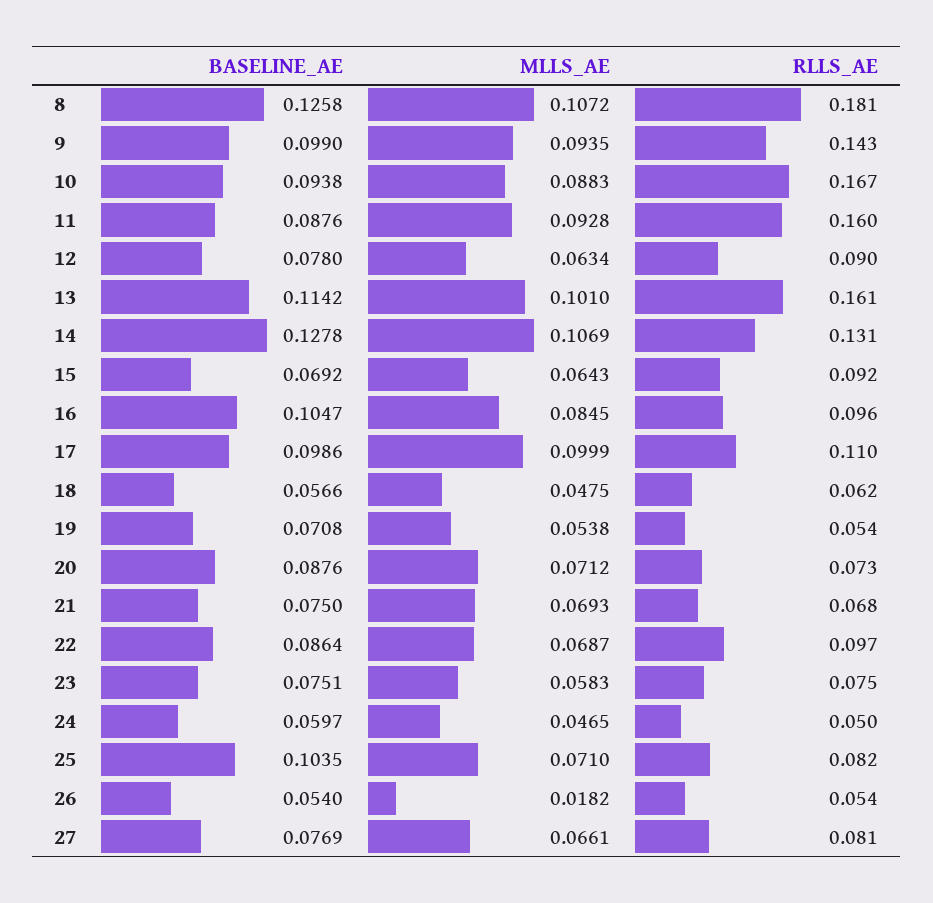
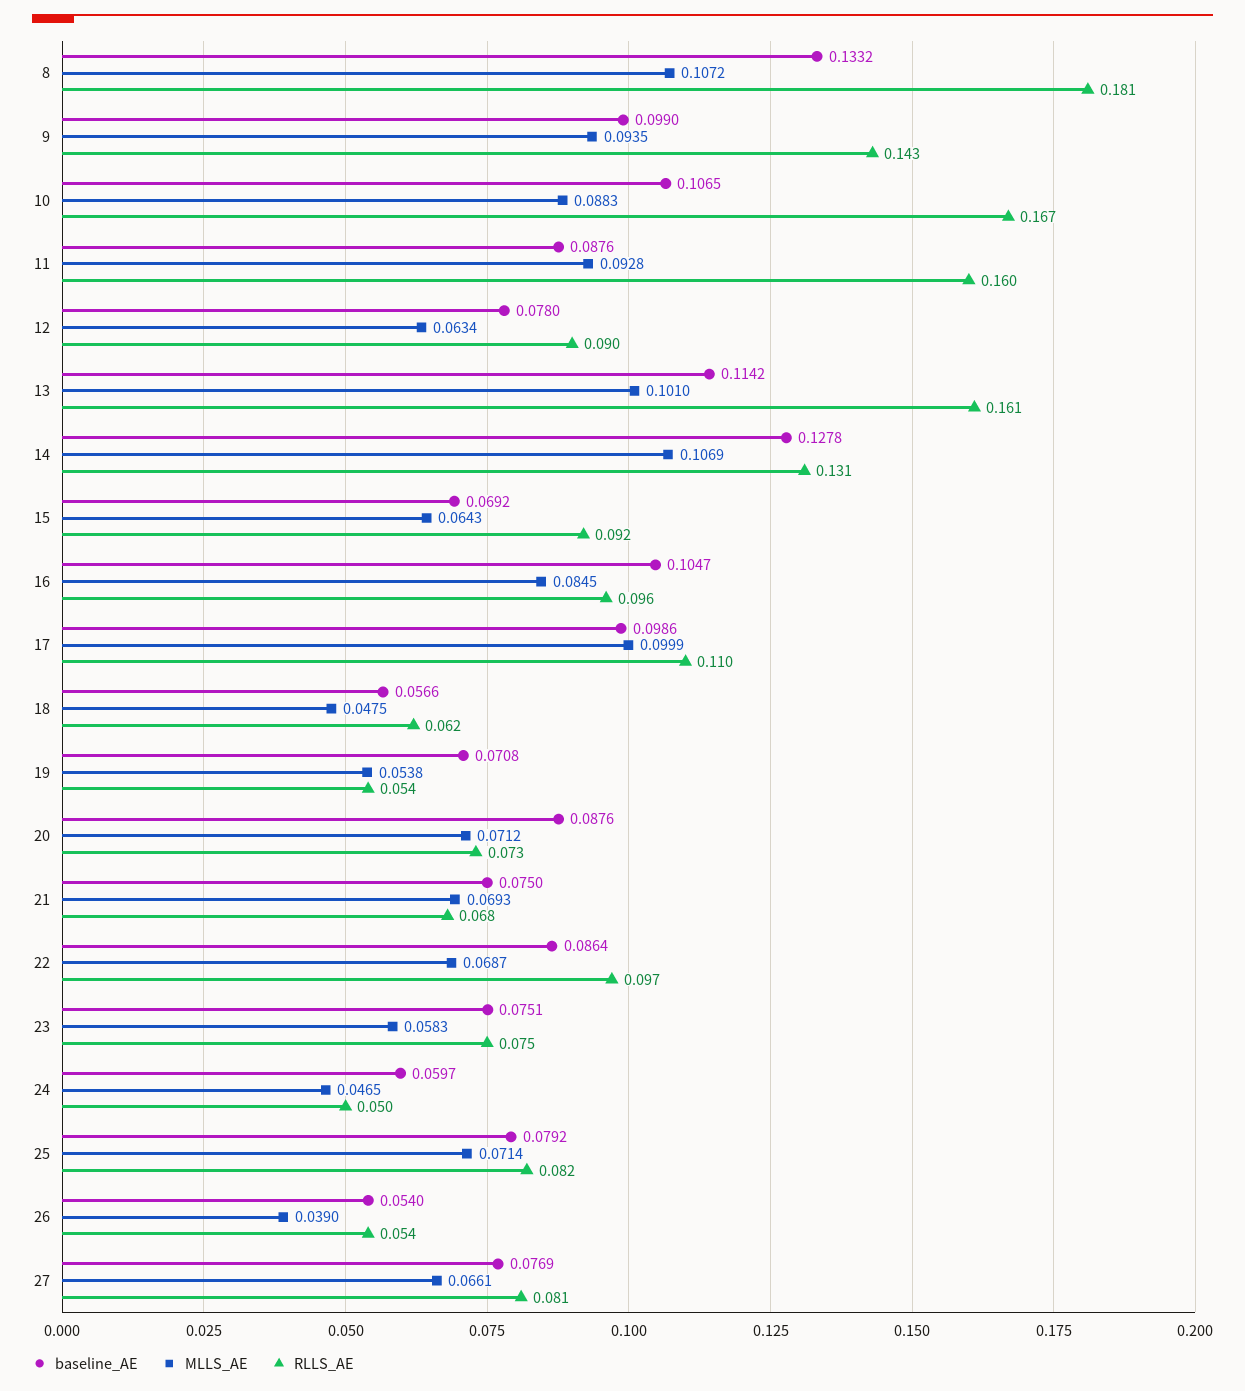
  {
    "BASELINE_AE": {
-     "8": 0.1258,
+     "8": 0.1332,
      "9": 0.099,
-     "10": 0.0938,
+     "10": 0.1065,
      "11": 0.0876,
      "12": 0.078,
      "13": 0.1142,
      "14": 0.1278,
      "15": 0.0692,
      "16": 0.1047,
      "17": 0.0986,
      "18": 0.0566,
      "19": 0.0708,
      "20": 0.0876,
      "21": 0.075,
      "22": 0.0864,
      "23": 0.0751,
      "24": 0.0597,
-     "25": 0.1035,
+     "25": 0.0792,
      "26": 0.054,
      "27": 0.0769
    },
    "MLLS_AE": {
      "8": 0.1072,
      "9": 0.0935,
      "10": 0.0883,
      "11": 0.0928,
      "12": 0.0634,
      "13": 0.101,
      "14": 0.1069,
      "15": 0.0643,
      "16": 0.0845,
      "17": 0.0999,
      "18": 0.0475,
      "19": 0.0538,
      "20": 0.0712,
      "21": 0.0693,
      "22": 0.0687,
      "23": 0.0583,
      "24": 0.0465,
-     "25": 0.071,
+     "25": 0.0714,
-     "26": 0.0182,
+     "26": 0.039,
      "27": 0.0661
    },
    "RLLS_AE": {
      "8": 0.181,
      "9": 0.143,
      "10": 0.167,
      "11": 0.16,
      "12": 0.09,
      "13": 0.161,
      "14": 0.131,
      "15": 0.092,
      "16": 0.096,
      "17": 0.11,
      "18": 0.062,
      "19": 0.054,
      "20": 0.073,
      "21": 0.068,
      "22": 0.097,
      "23": 0.075,
      "24": 0.05,
      "25": 0.082,
      "26": 0.054,
      "27": 0.081
    }
  }

